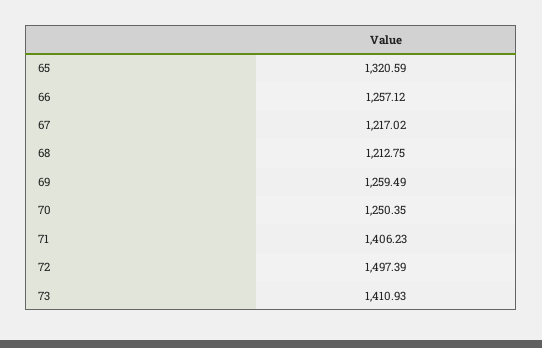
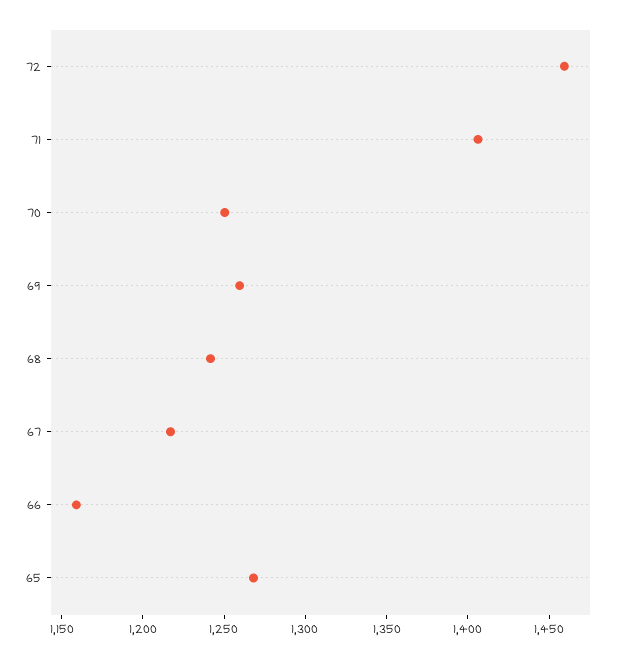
  {
-   "65": 1320.59,
+   "65": 1270,
-   "66": 1257.12,
+   "66": 1160,
    "67": 1217.02,
-   "68": 1212.75,
+   "68": 1240,
    "69": 1259.49,
    "70": 1250.35,
    "71": 1406.23,
-   "72": 1497.39,
+   "72": 1460
-   "73": 1410.93
  }

